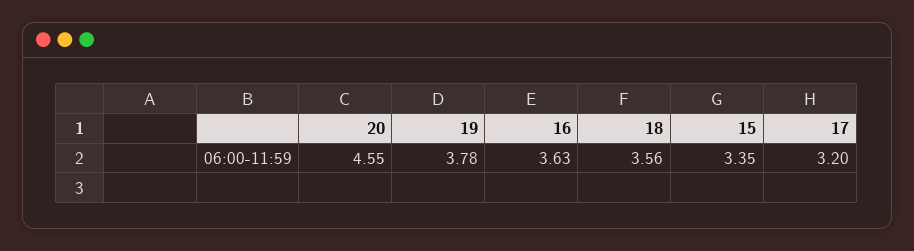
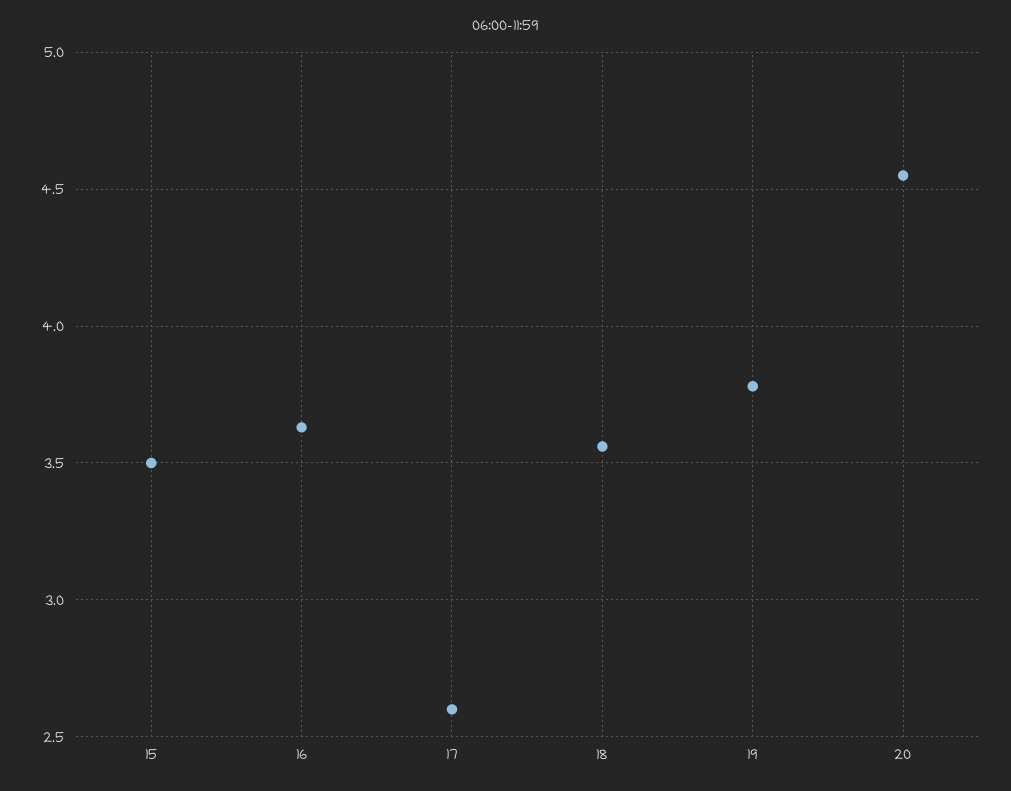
  {
    "20": 4.55,
    "19": 3.78,
    "16": 3.63,
    "18": 3.56,
-   "15": 3.35,
+   "15": 3.5,
-   "17": 3.2
+   "17": 2.6
  }

